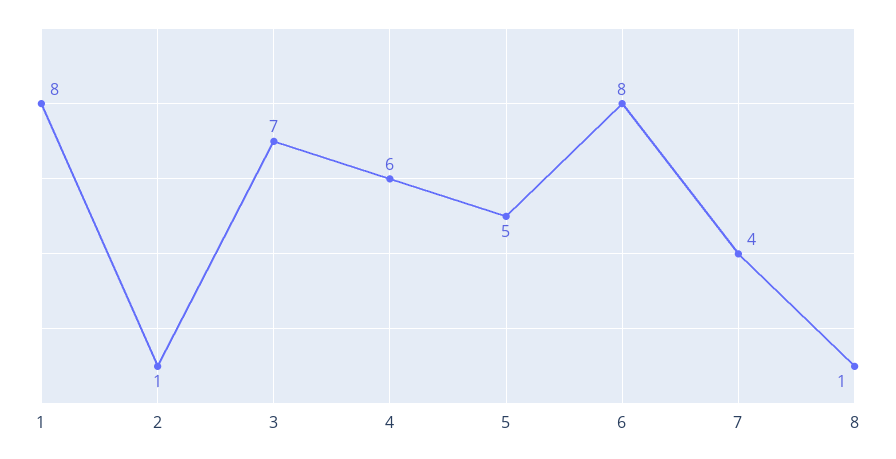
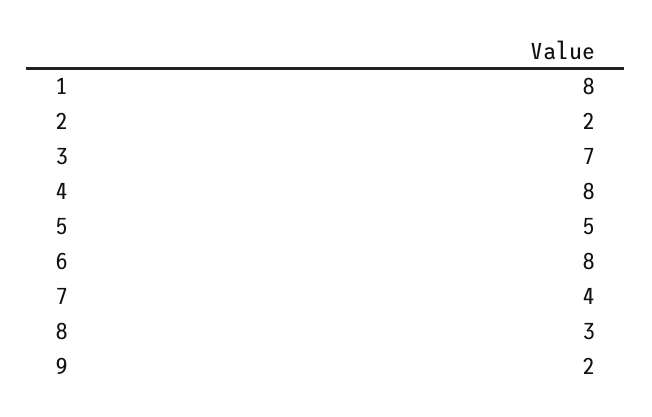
  {
    "1": 8,
-   "2": 1,
+   "2": 2,
    "3": 7,
-   "4": 6,
+   "4": 8,
    "5": 5,
    "6": 8,
    "7": 4,
-   "8": 1
+   "8": 3,
+   "9": 2
  }

